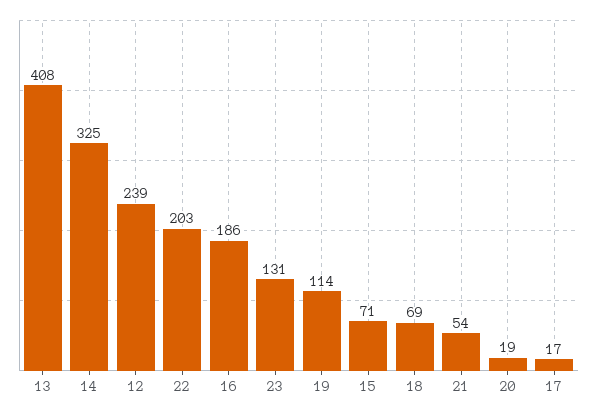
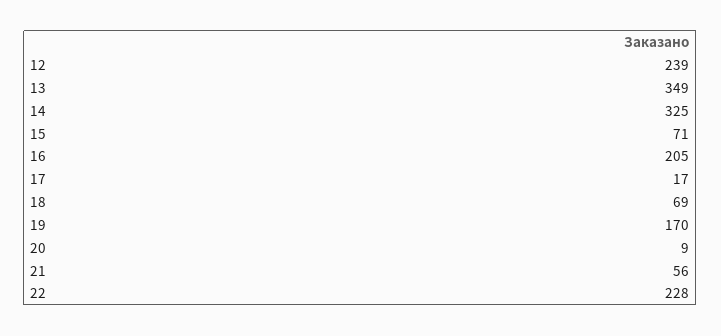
  {
-   "13": 408,
+   "13": 349,
    "14": 325,
    "12": 239,
-   "22": 203,
+   "22": 228,
-   "16": 186,
+   "16": 205,
-   "23": 131,
-   "19": 114,
+   "19": 170,
    "15": 71,
    "18": 69,
-   "21": 54,
+   "21": 56,
-   "20": 19,
+   "20": 9,
    "17": 17
  }

